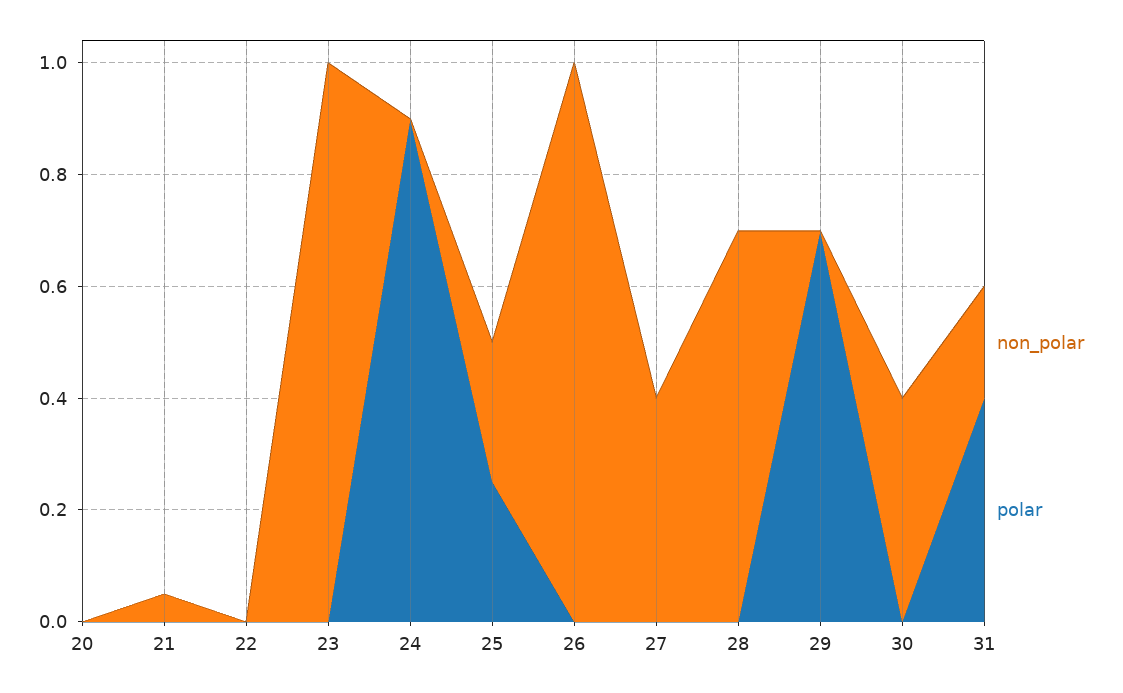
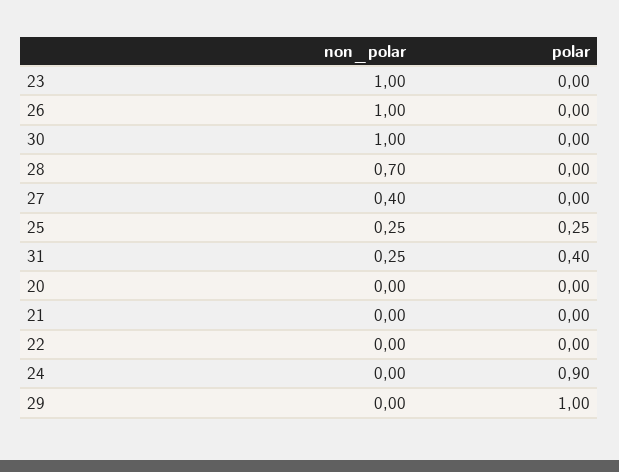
  {
    "non_polar": {
      "20": 0,
-     "21": 0.05,
+     "21": 0,
      "22": 0,
      "23": 1,
      "24": 0,
      "25": 0.25,
      "26": 1,
      "27": 0.4,
      "28": 0.7,
      "29": 0,
-     "30": 0.4,
+     "30": 1,
-     "31": 0.2
+     "31": 0.25
    },
    "polar": {
      "20": 0,
      "21": 0,
      "22": 0,
      "23": 0,
      "24": 0.9,
      "25": 0.25,
      "26": 0,
      "27": 0,
      "28": 0,
-     "29": 0.7,
+     "29": 1,
      "30": 0,
      "31": 0.4
    }
  }

